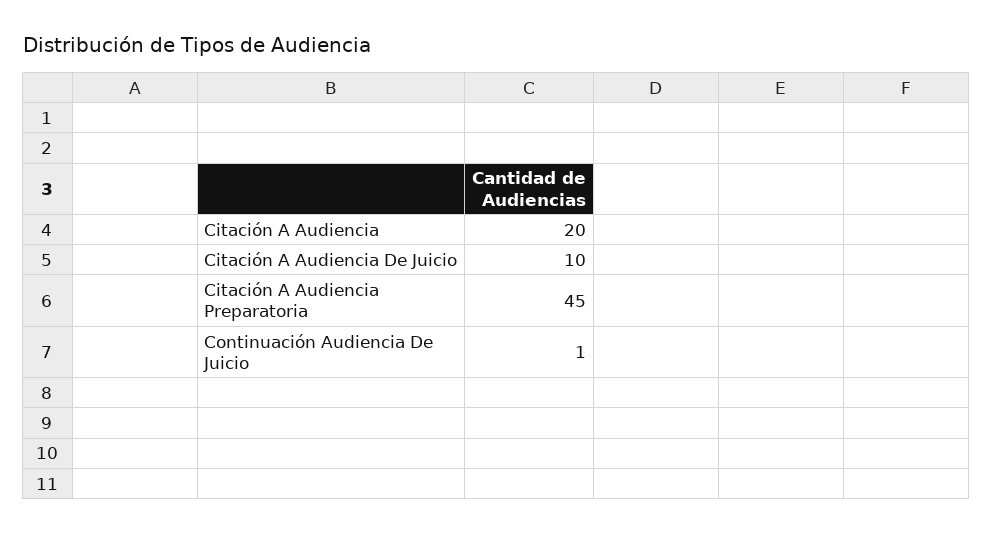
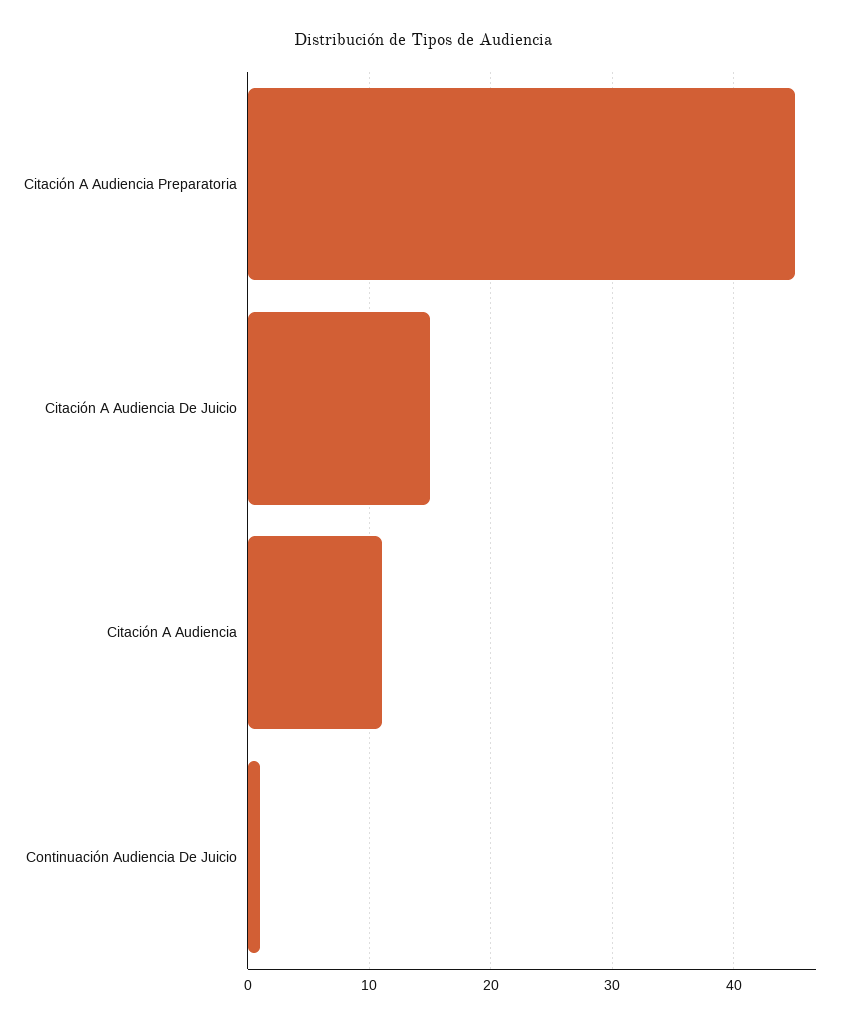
  {
-   "Citación A Audiencia": 20,
+   "Citación A Audiencia": 11,
-   "Citación A Audiencia De Juicio": 10,
+   "Citación A Audiencia De Juicio": 15,
    "Citación A Audiencia Preparatoria": 45,
    "Continuación Audiencia De Juicio": 1
  }

